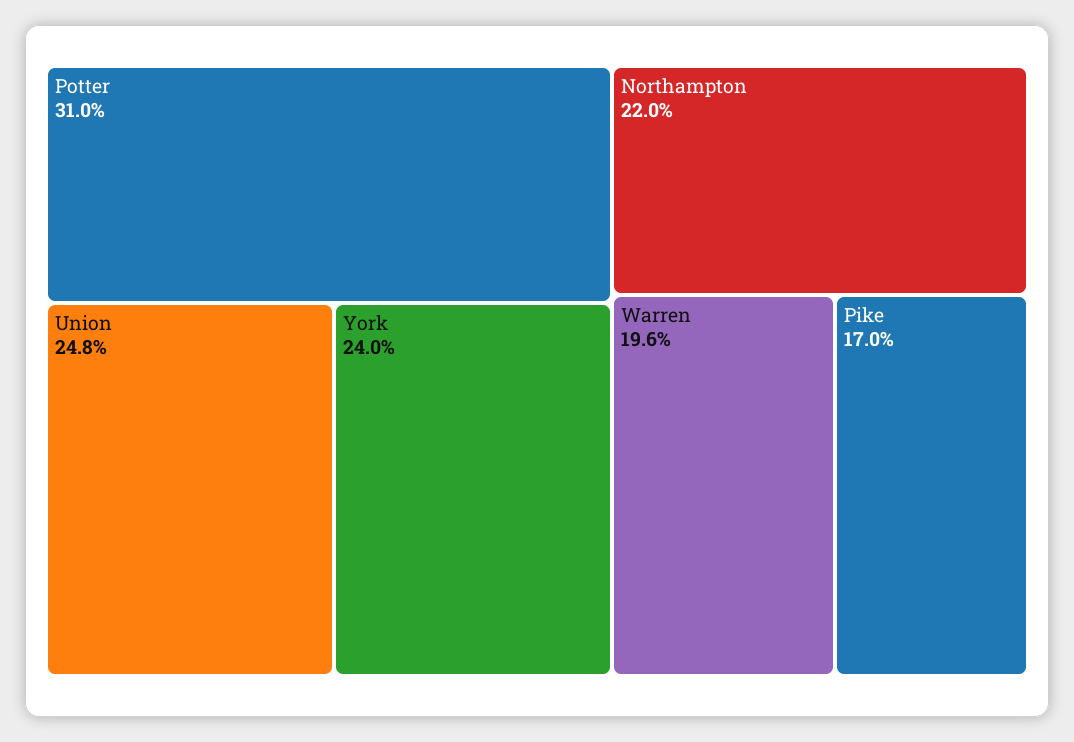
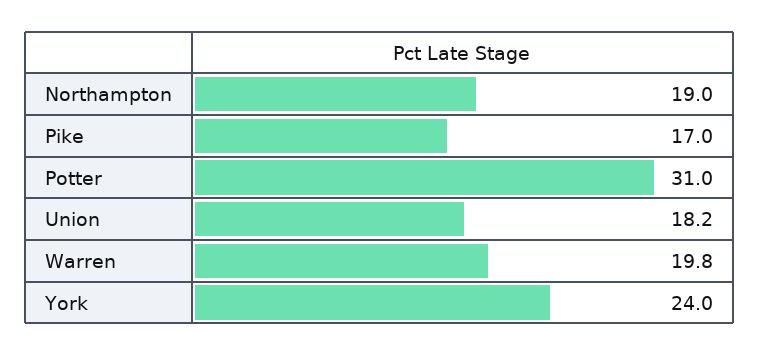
  {
    "Potter": 31,
-   "Union": 24.8,
+   "Union": 18.2,
    "York": 24,
-   "Northampton": 22,
+   "Northampton": 19,
-   "Warren": 19.6,
+   "Warren": 19.8,
    "Pike": 17
  }

